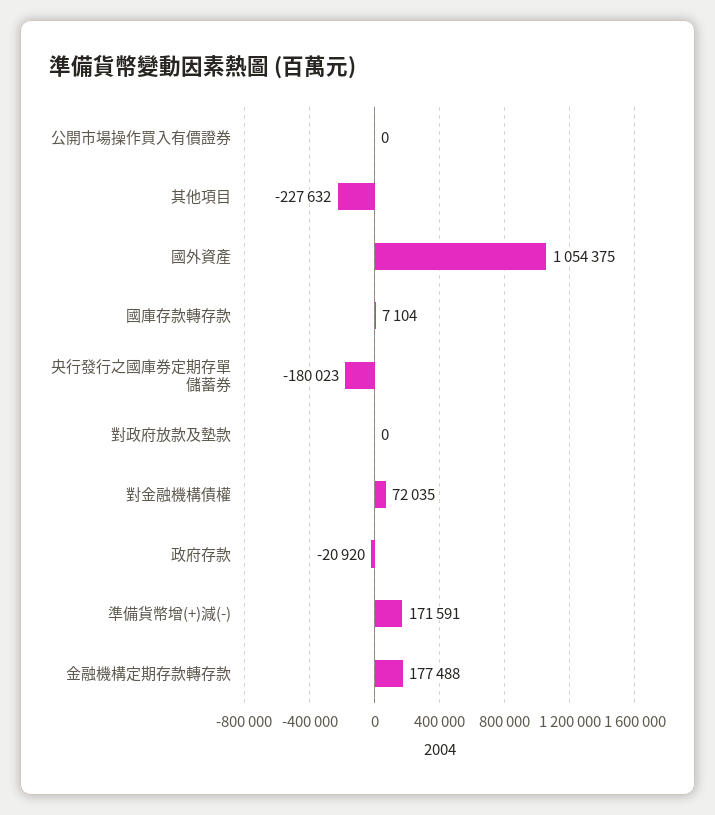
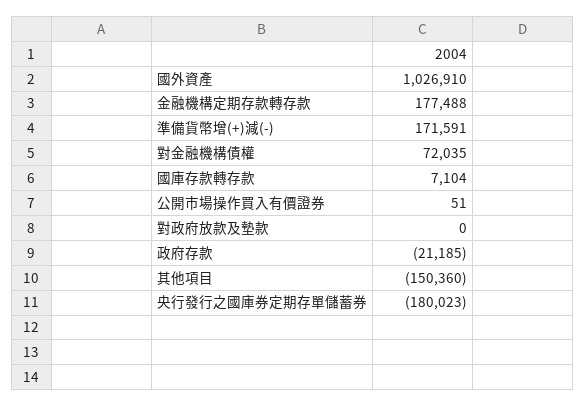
  {
-   "公開市場操作買入有價證券": 0,
+   "公開市場操作買入有價證券": 51,
-   "其他項目": -227632,
+   "其他項目": -150360,
-   "國外資產": 1054375,
+   "國外資產": 1026910,
    "國庫存款轉存款": 7104,
    "央行發行之國庫券定期存單儲蓄券": -180023,
    "對政府放款及墊款": 0,
    "對金融機構債權": 72035,
-   "政府存款": -20920,
+   "政府存款": -21185,
    "準備貨幣增(+)減(-)": 171591,
    "金融機構定期存款轉存款": 177488
  }

